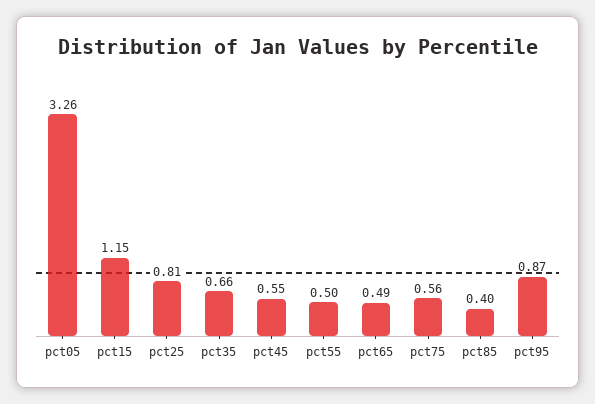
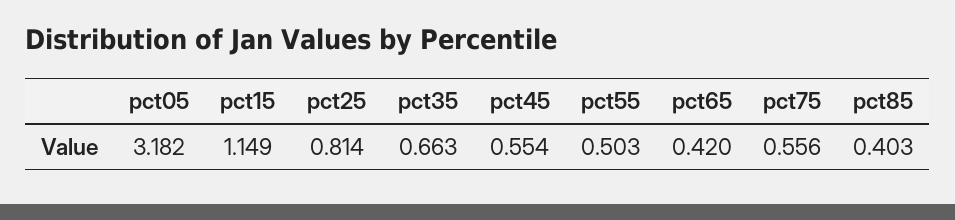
  {
-   "pct05": 3.26,
+   "pct05": 3.182,
    "pct15": 1.149,
    "pct25": 0.814,
    "pct35": 0.663,
    "pct45": 0.554,
    "pct55": 0.503,
-   "pct65": 0.49,
+   "pct65": 0.42,
    "pct75": 0.556,
-   "pct85": 0.403,
+   "pct85": 0.403
-   "pct95": 0.87
  }

